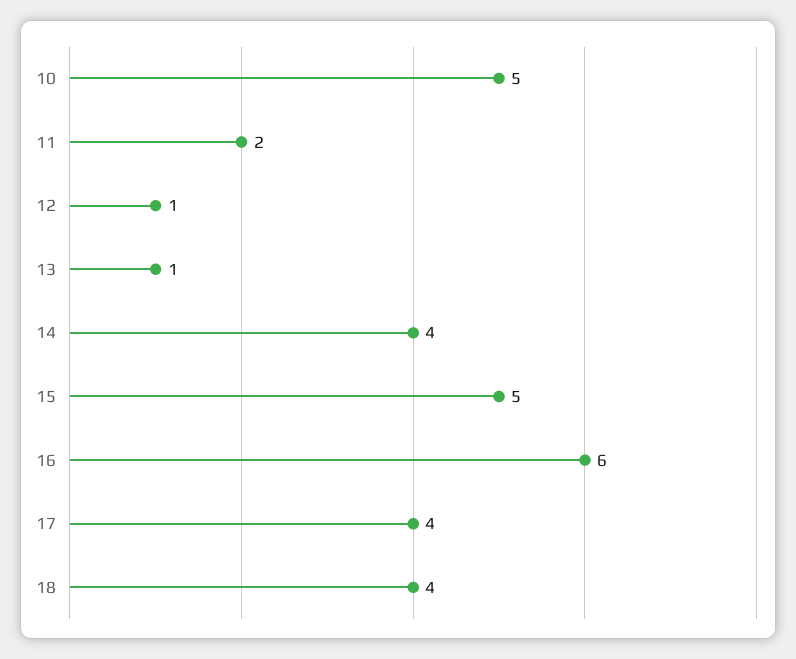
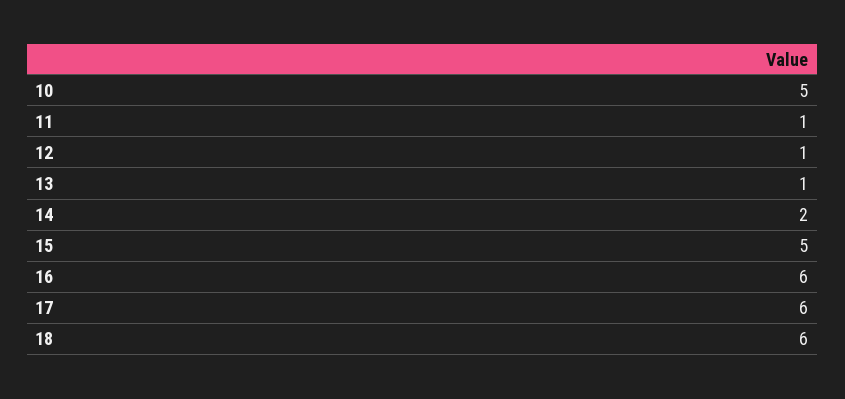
  {
    "10": 5,
-   "11": 2,
+   "11": 1,
    "12": 1,
    "13": 1,
-   "14": 4,
+   "14": 2,
    "15": 5,
    "16": 6,
-   "17": 4,
+   "17": 6,
-   "18": 4
+   "18": 6
  }

